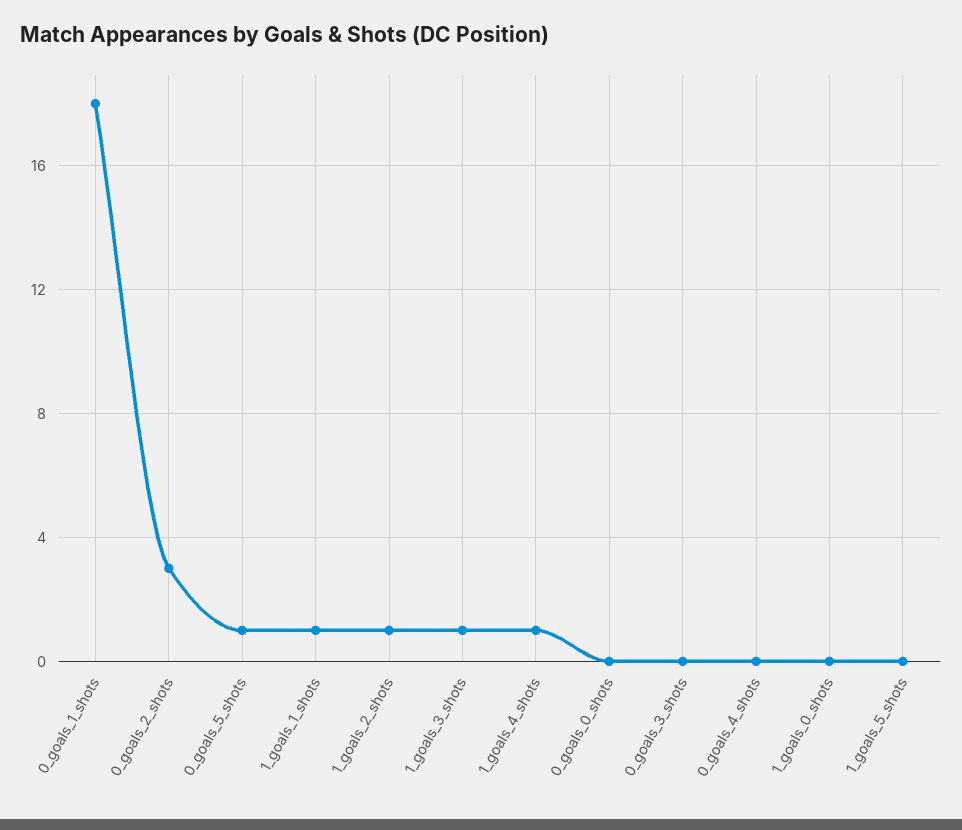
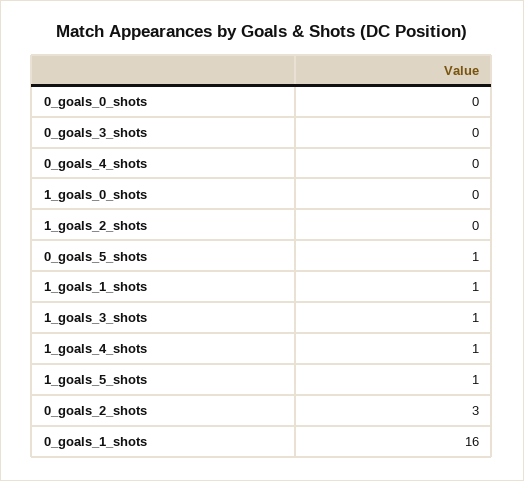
  {
-   "0_goals_1_shots": 18,
+   "0_goals_1_shots": 16,
    "0_goals_2_shots": 3,
    "0_goals_5_shots": 1,
    "1_goals_1_shots": 1,
-   "1_goals_2_shots": 1,
+   "1_goals_2_shots": 0,
    "1_goals_3_shots": 1,
    "1_goals_4_shots": 1,
    "0_goals_0_shots": 0,
    "0_goals_3_shots": 0,
    "0_goals_4_shots": 0,
    "1_goals_0_shots": 0,
-   "1_goals_5_shots": 0
+   "1_goals_5_shots": 1
  }

